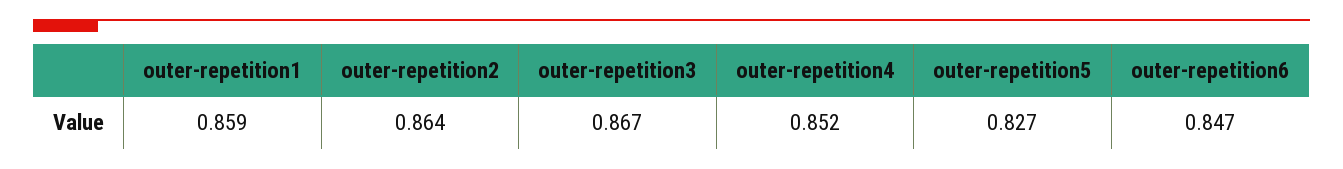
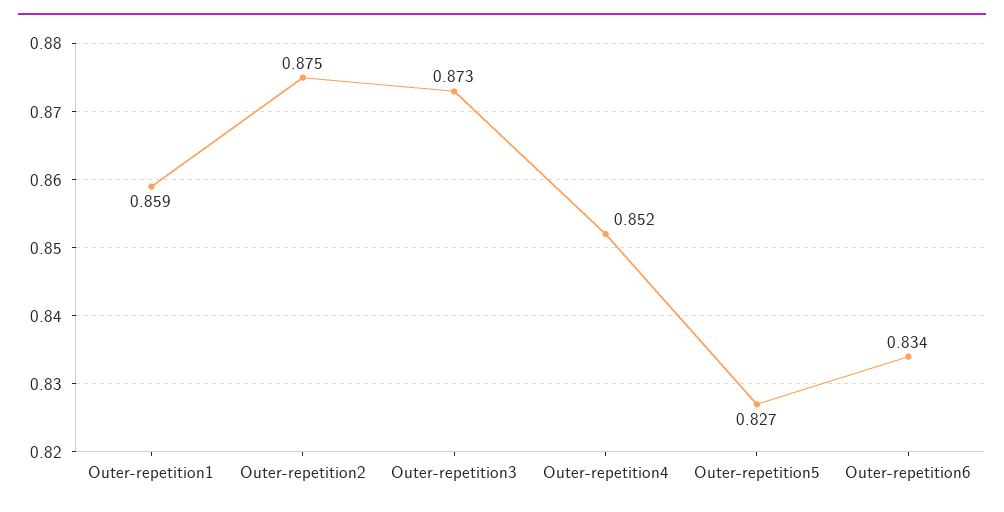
  {
    "outer-repetition1": 0.859,
-   "outer-repetition2": 0.864,
+   "outer-repetition2": 0.875,
-   "outer-repetition3": 0.867,
+   "outer-repetition3": 0.873,
    "outer-repetition4": 0.852,
    "outer-repetition5": 0.827,
-   "outer-repetition6": 0.847
+   "outer-repetition6": 0.834
  }

